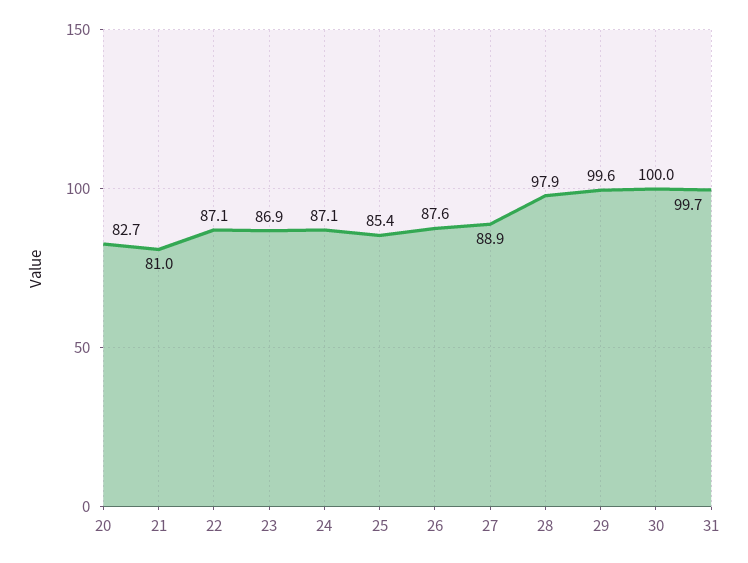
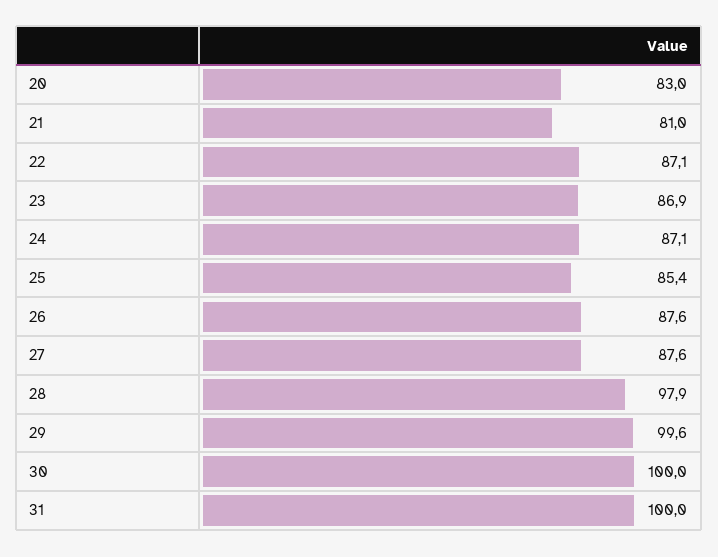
  {
-   "20": 82.7,
+   "20": 83,
    "21": 81,
    "22": 87.1,
    "23": 86.9,
    "24": 87.1,
    "25": 85.4,
    "26": 87.6,
-   "27": 88.9,
+   "27": 87.6,
    "28": 97.9,
    "29": 99.6,
    "30": 100,
-   "31": 99.7
+   "31": 100
  }

